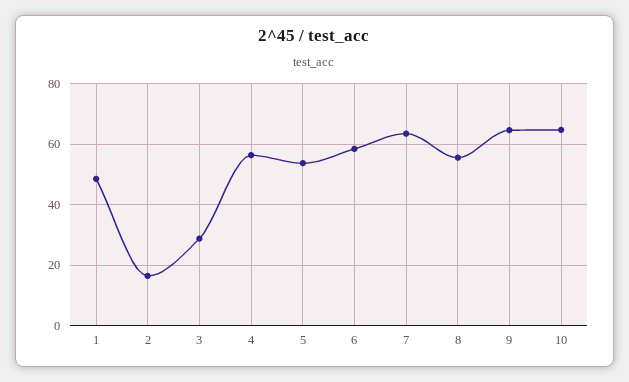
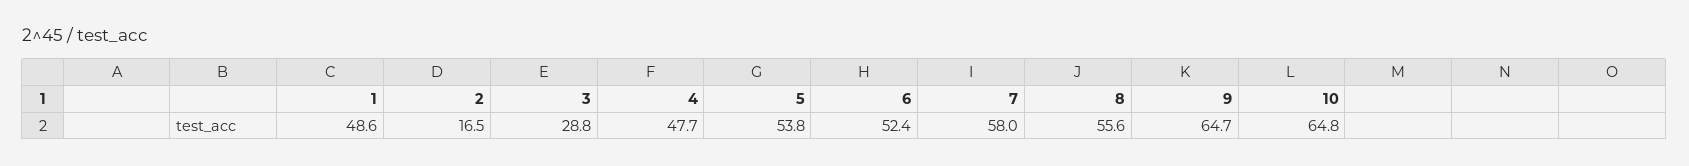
  {
    "1": 48.6,
    "2": 16.5,
    "3": 28.8,
-   "4": 56,
+   "4": 47.7,
    "5": 53.8,
-   "6": 58,
+   "6": 52.4,
-   "7": 64,
+   "7": 58,
    "8": 55.6,
    "9": 64.7,
    "10": 64.8
  }

